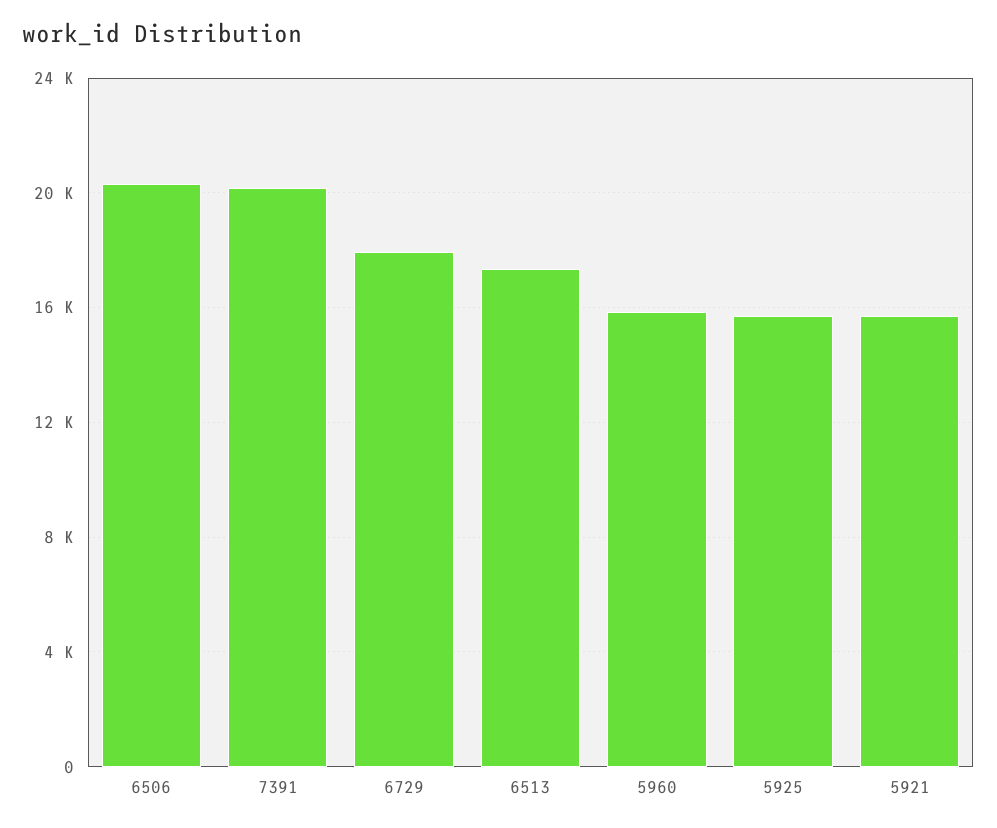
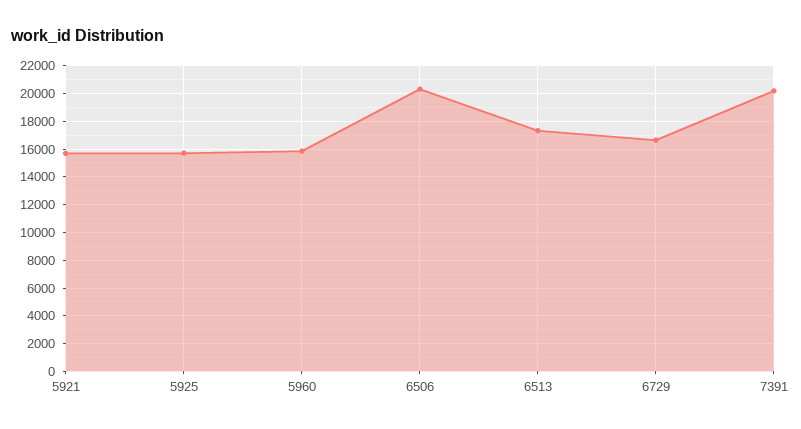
  {
    "6506": 20500,
    "7391": 20000,
-   "6729": 18000,
+   "6729": 16500,
    "6513": 17500,
    "5960": 16000,
    "5925": 15500,
    "5921": 15500
  }

